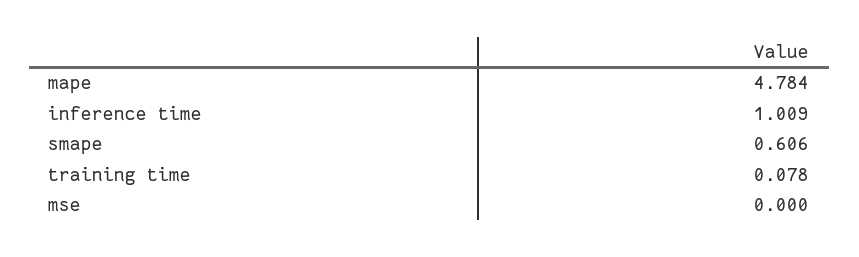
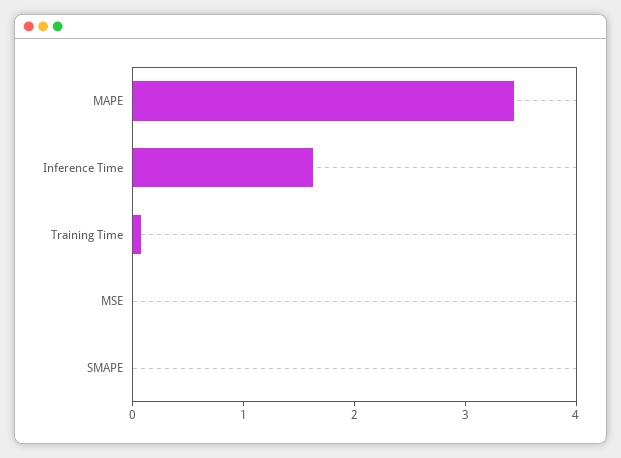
  {
-   "mape": 4.784,
+   "mape": 3.4,
-   "inference time": 1.009,
+   "inference time": 1.6,
-   "smape": 0.606,
+   "smape": 0,
    "training time": 0.078,
    "mse": 0
  }

